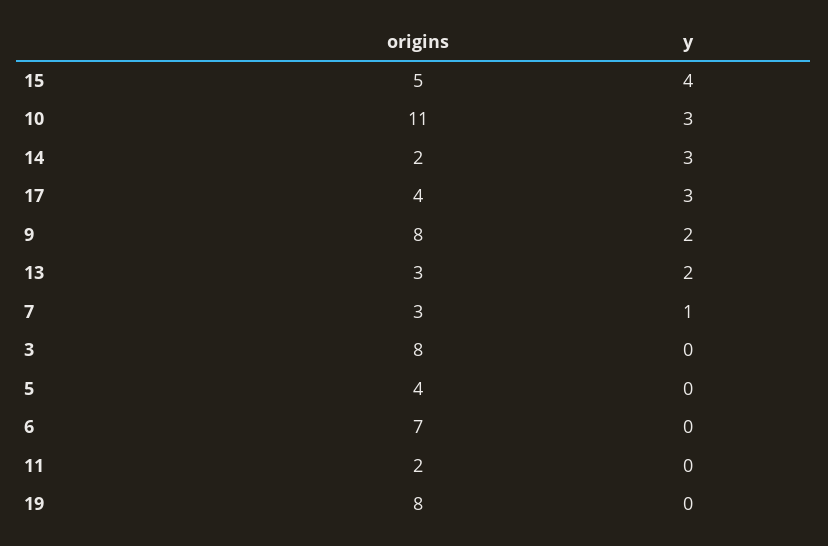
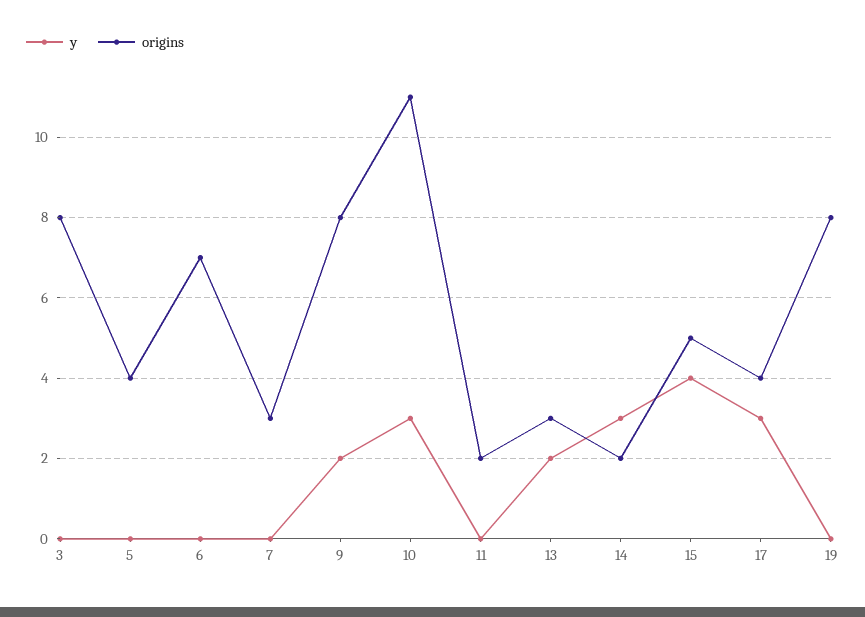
  {
    "origins": {
      "15": 5,
      "10": 11,
      "14": 2,
      "17": 4,
      "9": 8,
      "13": 3,
      "7": 3,
      "3": 8,
      "5": 4,
      "6": 7,
      "11": 2,
      "19": 8
    },
    "y": {
      "15": 4,
      "10": 3,
      "14": 3,
      "17": 3,
      "9": 2,
      "13": 2,
-     "7": 1,
+     "7": 0,
      "3": 0,
      "5": 0,
      "6": 0,
      "11": 0,
      "19": 0
    }
  }

